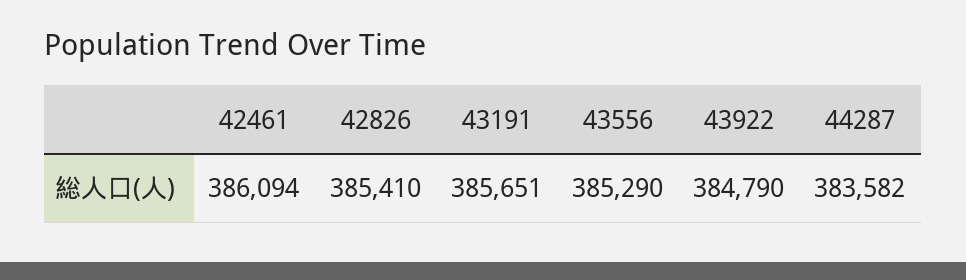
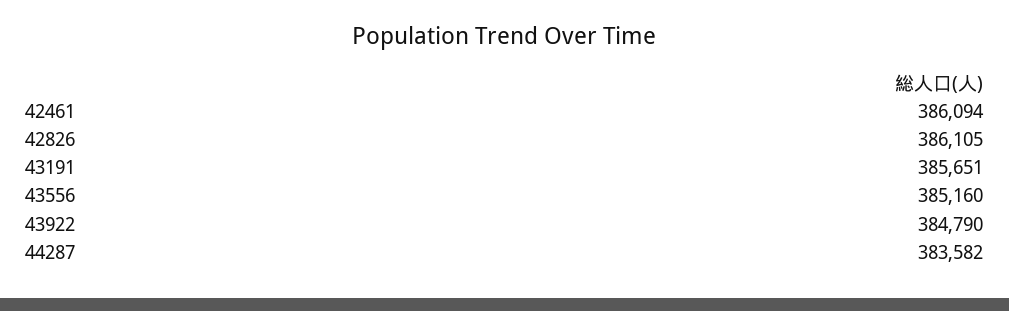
  {
    "42461": 386094,
-   "42826": 385410,
+   "42826": 386105,
    "43191": 385651,
-   "43556": 385290,
+   "43556": 385160,
    "43922": 384790,
    "44287": 383582
  }

